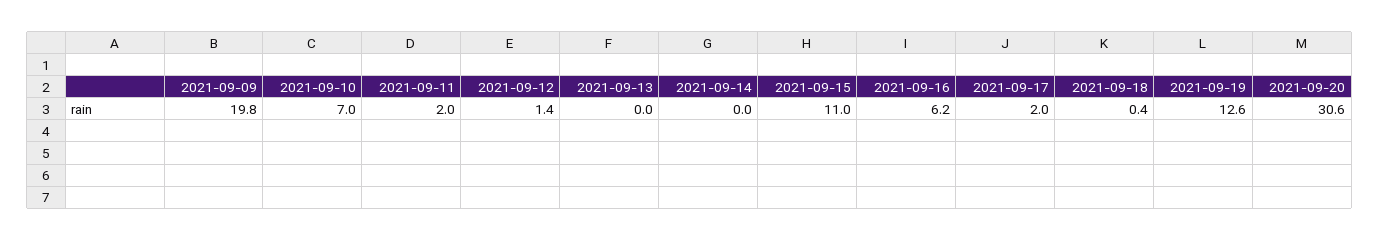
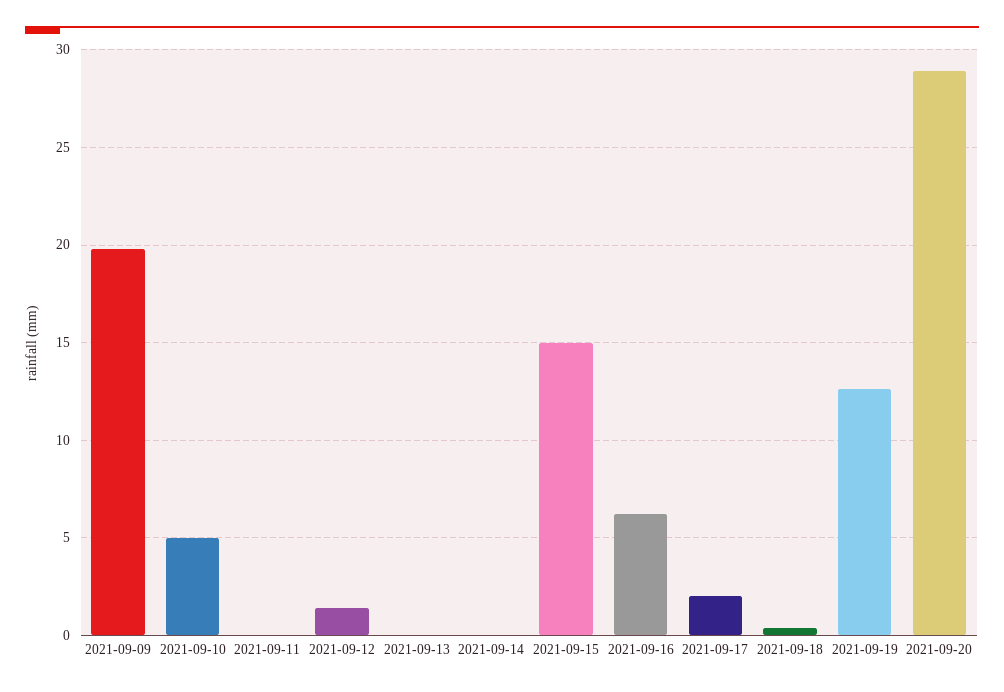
  {
    "2021-09-09": 19.8,
-   "2021-09-10": 7,
+   "2021-09-10": 5,
-   "2021-09-11": 2,
+   "2021-09-11": 0,
    "2021-09-12": 1.4,
    "2021-09-13": 0,
    "2021-09-14": 0,
-   "2021-09-15": 11,
+   "2021-09-15": 15,
    "2021-09-16": 6.2,
    "2021-09-17": 2,
    "2021-09-18": 0.4,
    "2021-09-19": 12.6,
-   "2021-09-20": 30.6
+   "2021-09-20": 29
  }

